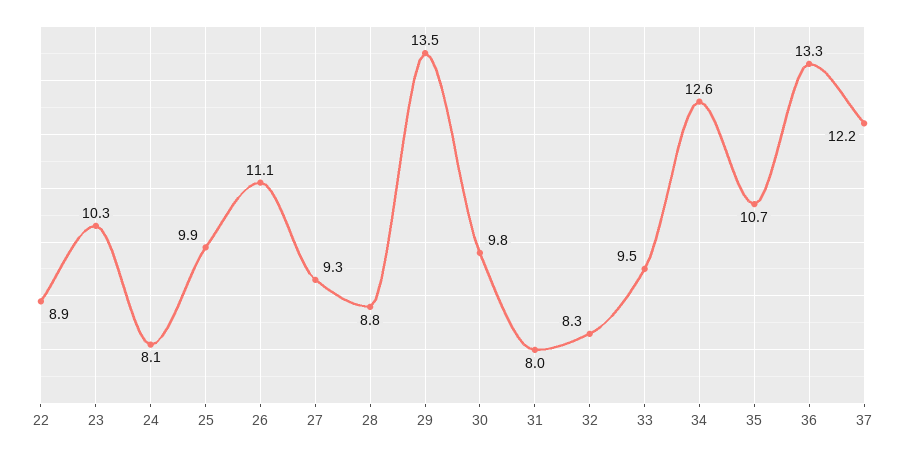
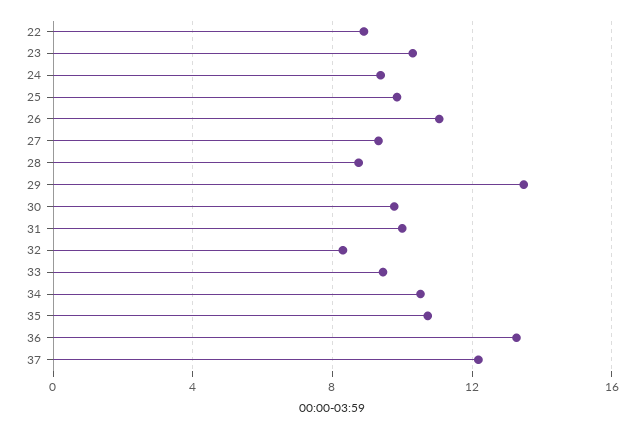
  {
    "22": 8.9,
    "23": 10.3,
-   "24": 8.1,
+   "24": 9.5,
    "25": 9.9,
    "26": 11.1,
    "27": 9.3,
    "28": 8.8,
    "29": 13.5,
    "30": 9.8,
-   "31": 8,
+   "31": 10,
    "32": 8.3,
    "33": 9.5,
-   "34": 12.6,
+   "34": 10.5,
    "35": 10.7,
    "36": 13.3,
    "37": 12.2
  }

